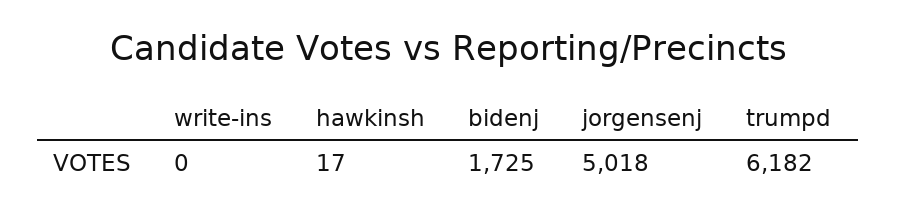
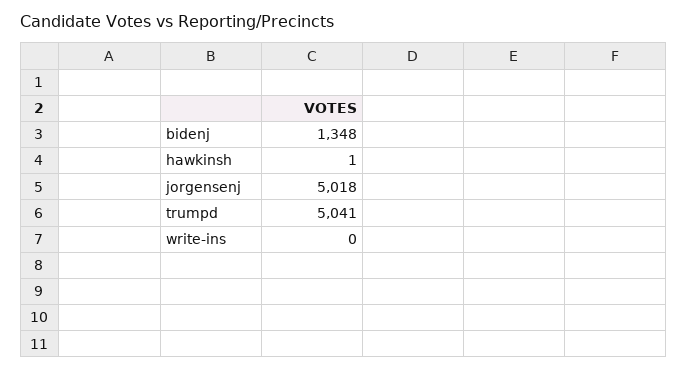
  {
    "write-ins": 0,
-   "hawkinsh": 17,
+   "hawkinsh": 1,
-   "bidenj": 1725,
+   "bidenj": 1348,
    "jorgensenj": 5018,
-   "trumpd": 6182
+   "trumpd": 5041
  }

